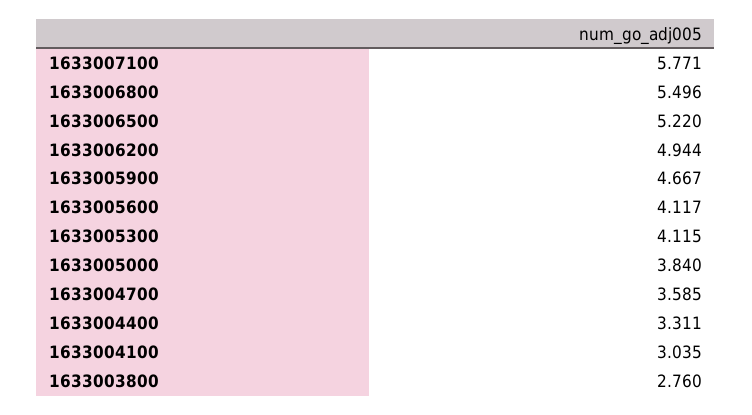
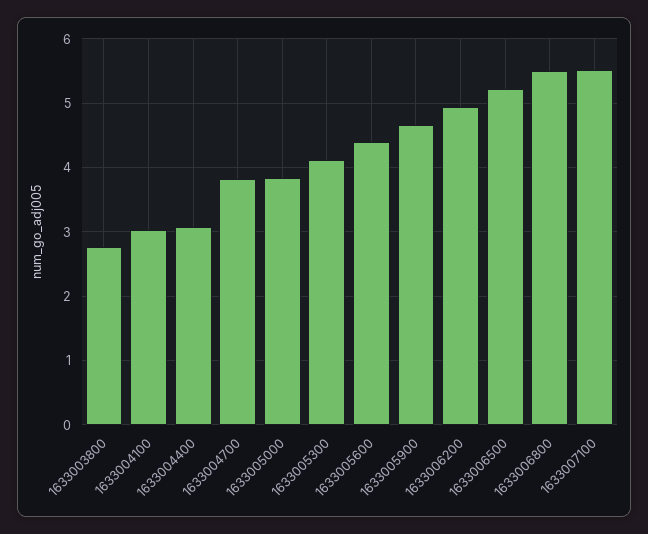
  {
-   "1633007100": 5.771,
+   "1633007100": 5.5,
    "1633006800": 5.496,
    "1633006500": 5.22,
    "1633006200": 4.944,
    "1633005900": 4.667,
-   "1633005600": 4.117,
+   "1633005600": 4.4,
    "1633005300": 4.115,
    "1633005000": 3.84,
-   "1633004700": 3.585,
+   "1633004700": 3.8,
-   "1633004400": 3.311,
+   "1633004400": 3.1,
    "1633004100": 3.035,
    "1633003800": 2.76
  }

